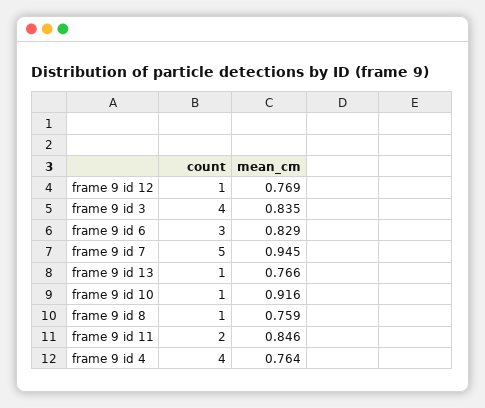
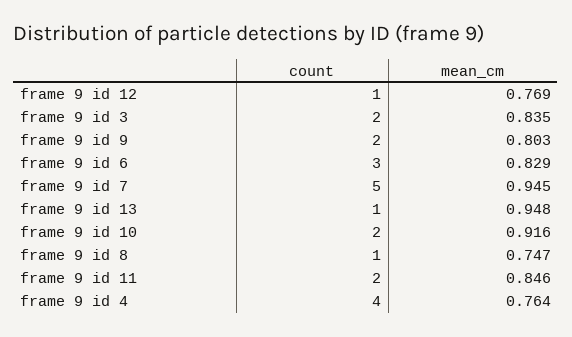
  {
    "count": {
      "frame 9 id 12": 1,
-     "frame 9 id 3": 4,
+     "frame 9 id 3": 2,
      "frame 9 id 6": 3,
      "frame 9 id 7": 5,
      "frame 9 id 13": 1,
-     "frame 9 id 10": 1,
+     "frame 9 id 10": 2,
      "frame 9 id 8": 1,
      "frame 9 id 11": 2,
-     "frame 9 id 4": 4
+     "frame 9 id 4": 4,
+     "frame 9 id 9": 2
    },
    "mean_cm": {
      "frame 9 id 12": 0.769,
      "frame 9 id 3": 0.835,
      "frame 9 id 6": 0.829,
      "frame 9 id 7": 0.945,
-     "frame 9 id 13": 0.766,
+     "frame 9 id 13": 0.948,
      "frame 9 id 10": 0.916,
-     "frame 9 id 8": 0.759,
+     "frame 9 id 8": 0.747,
      "frame 9 id 11": 0.846,
-     "frame 9 id 4": 0.764
+     "frame 9 id 4": 0.764,
+     "frame 9 id 9": 0.803
    }
  }

